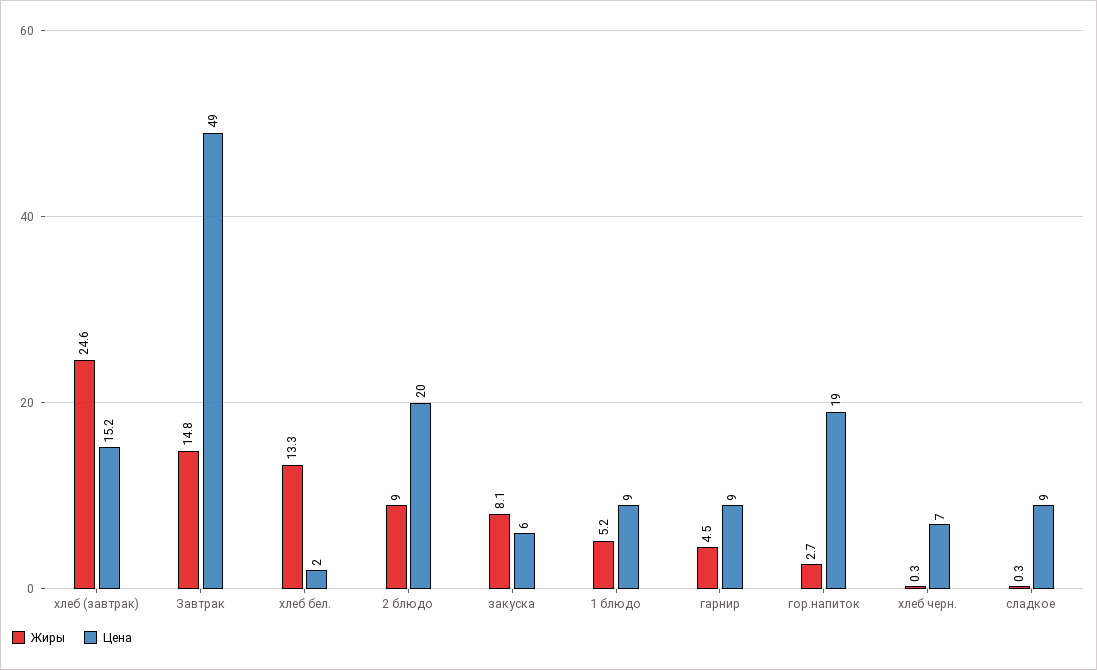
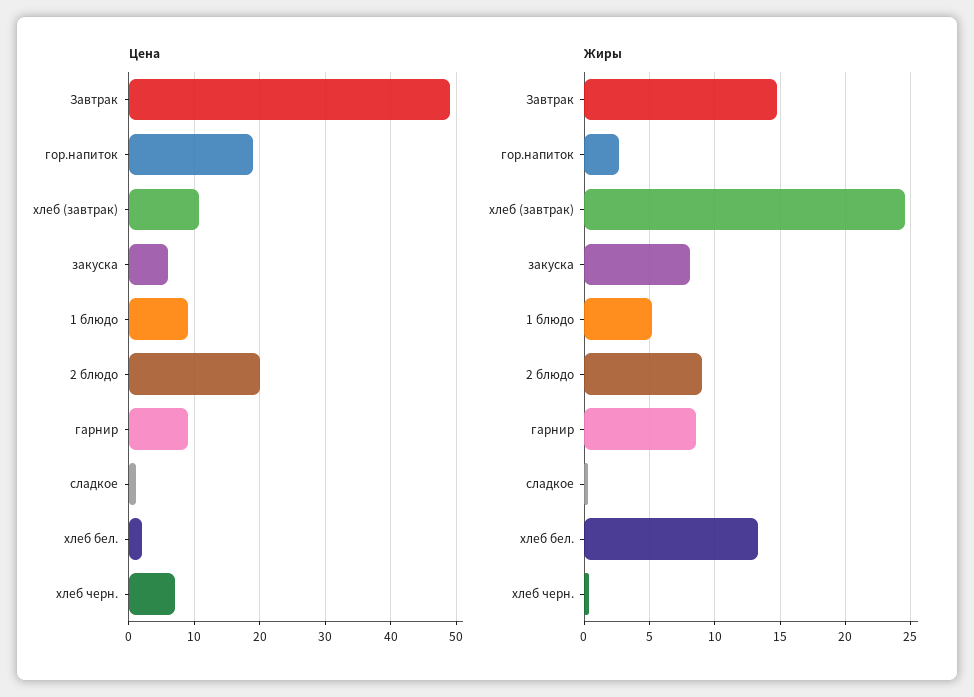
  {
    "Жиры": {
      "хлеб (завтрак)": 24.6,
      "Завтрак": 14.8,
      "хлеб бел.": 13.3,
      "2 блюдо": 9,
      "закуска": 8.1,
      "1 блюдо": 5.2,
-     "гарнир": 4.5,
+     "гарнир": 8.5,
      "гор.напиток": 2.7,
      "хлеб черн.": 0.3,
      "сладкое": 0.3
    },
    "Цена": {
-     "хлеб (завтрак)": 15.2,
+     "хлеб (завтрак)": 11,
      "Завтрак": 49,
      "хлеб бел.": 2,
      "2 блюдо": 20,
      "закуска": 6,
      "1 блюдо": 9,
      "гарнир": 9,
      "гор.напиток": 19,
      "хлеб черн.": 7,
-     "сладкое": 9
+     "сладкое": 1
    }
  }

